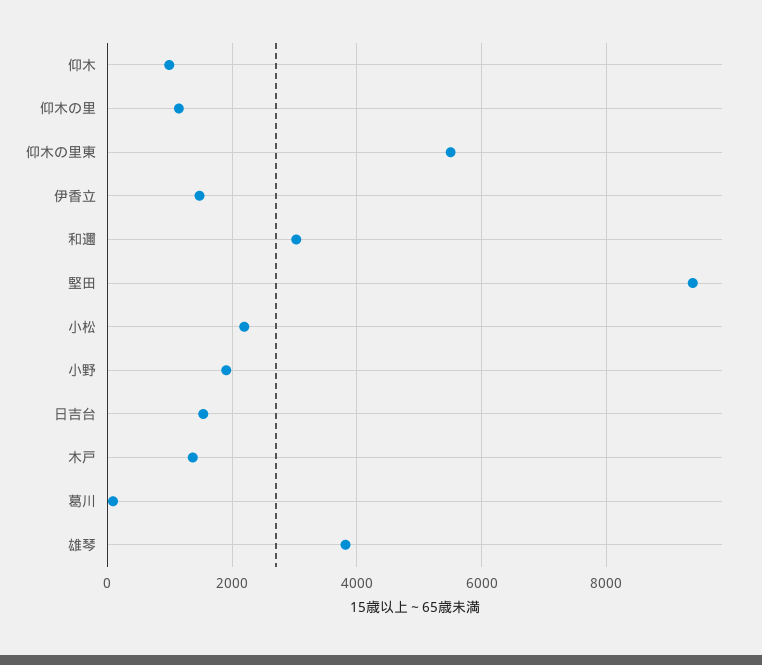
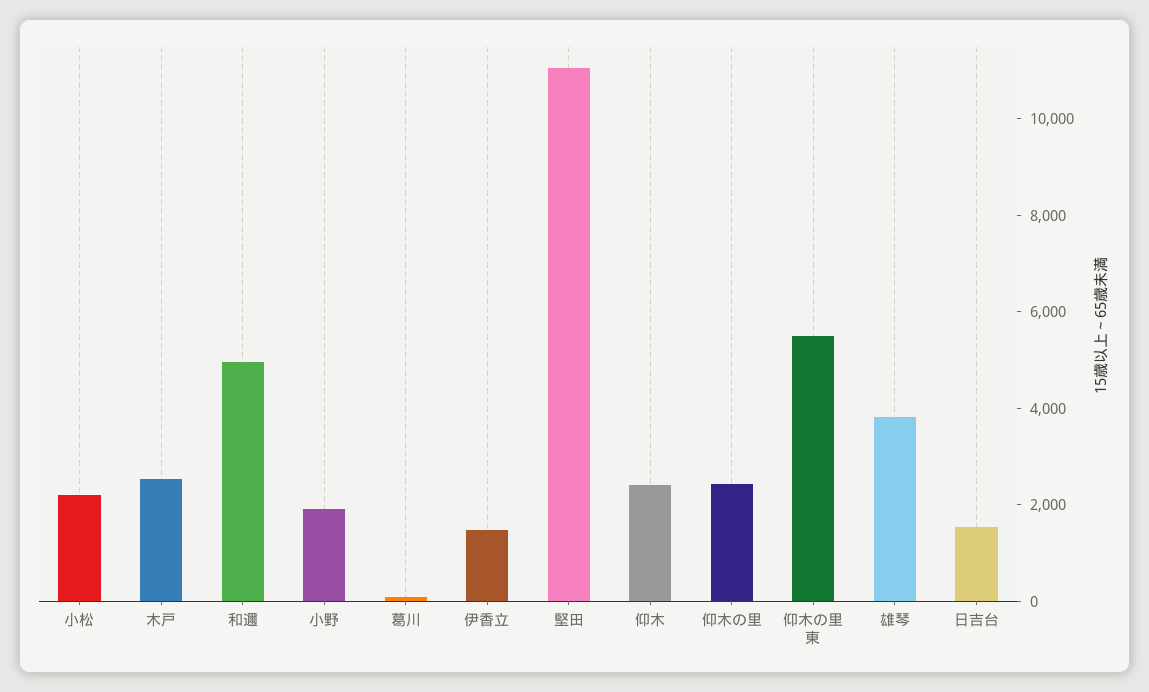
  {
-   "仰木": 1000,
+   "仰木": 2500,
-   "仰木の里": 1200,
+   "仰木の里": 2500,
    "仰木の里東": 5600,
    "伊香立": 1400,
-   "和邇": 3000,
+   "和邇": 5000,
-   "堅田": 9400,
+   "堅田": 11000,
    "小松": 2200,
    "小野": 2000,
    "日吉台": 1600,
-   "木戸": 1400,
+   "木戸": 2500,
    "葛川": 0,
    "雄琴": 3800
  }

